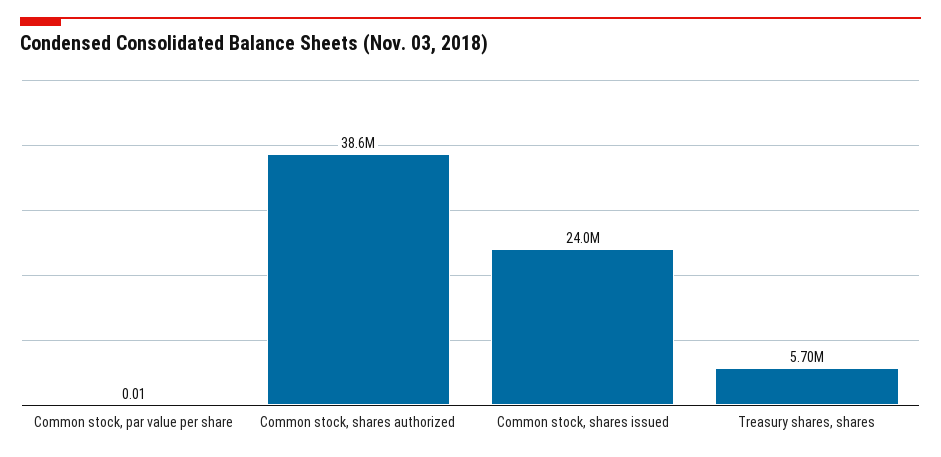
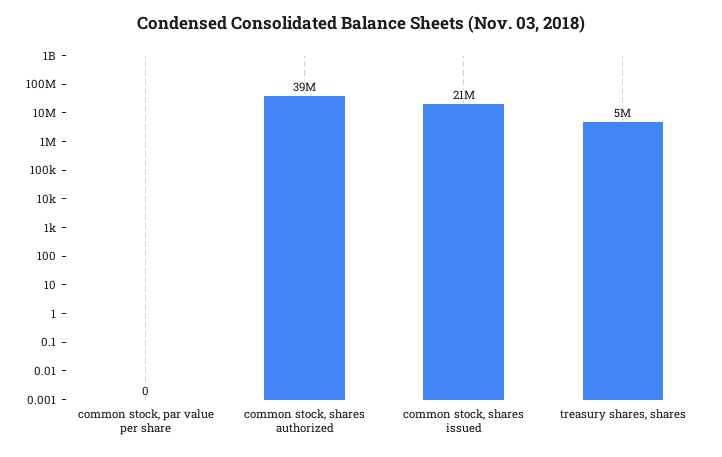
  {
    "Common stock, par value per share": 0.01,
    "Common stock, shares authorized": 38600000,
-   "Common stock, shares issued": 24000000,
+   "Common stock, shares issued": 21000000,
-   "Treasury shares, shares": 5700000
+   "Treasury shares, shares": 5000000
  }

